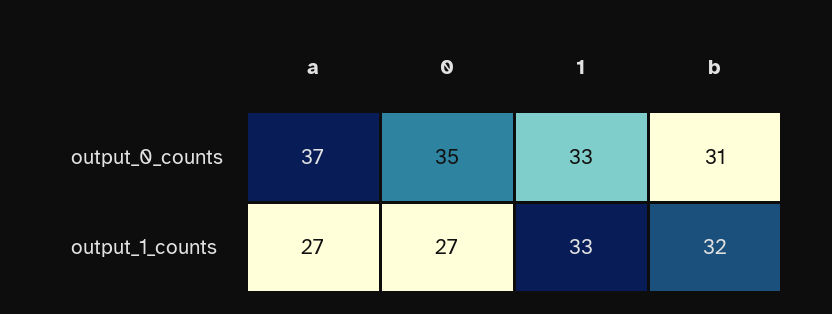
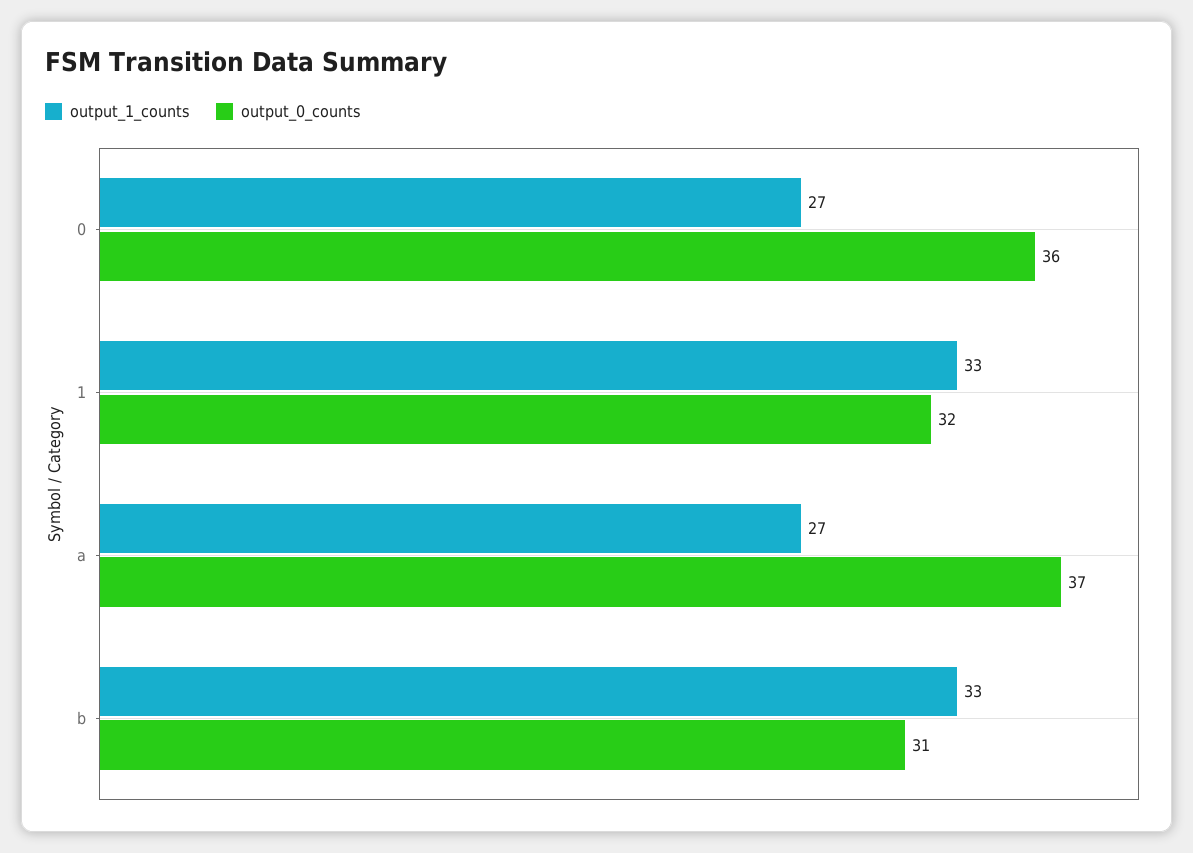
  {
    "output_0_counts": {
      "a": 37,
-     "0": 35,
+     "0": 36,
-     "1": 33,
+     "1": 32,
      "b": 31
    },
    "output_1_counts": {
      "a": 27,
      "0": 27,
      "1": 33,
-     "b": 32
+     "b": 33
    }
  }

